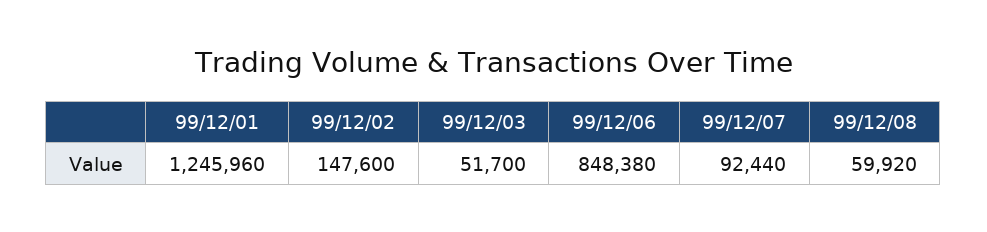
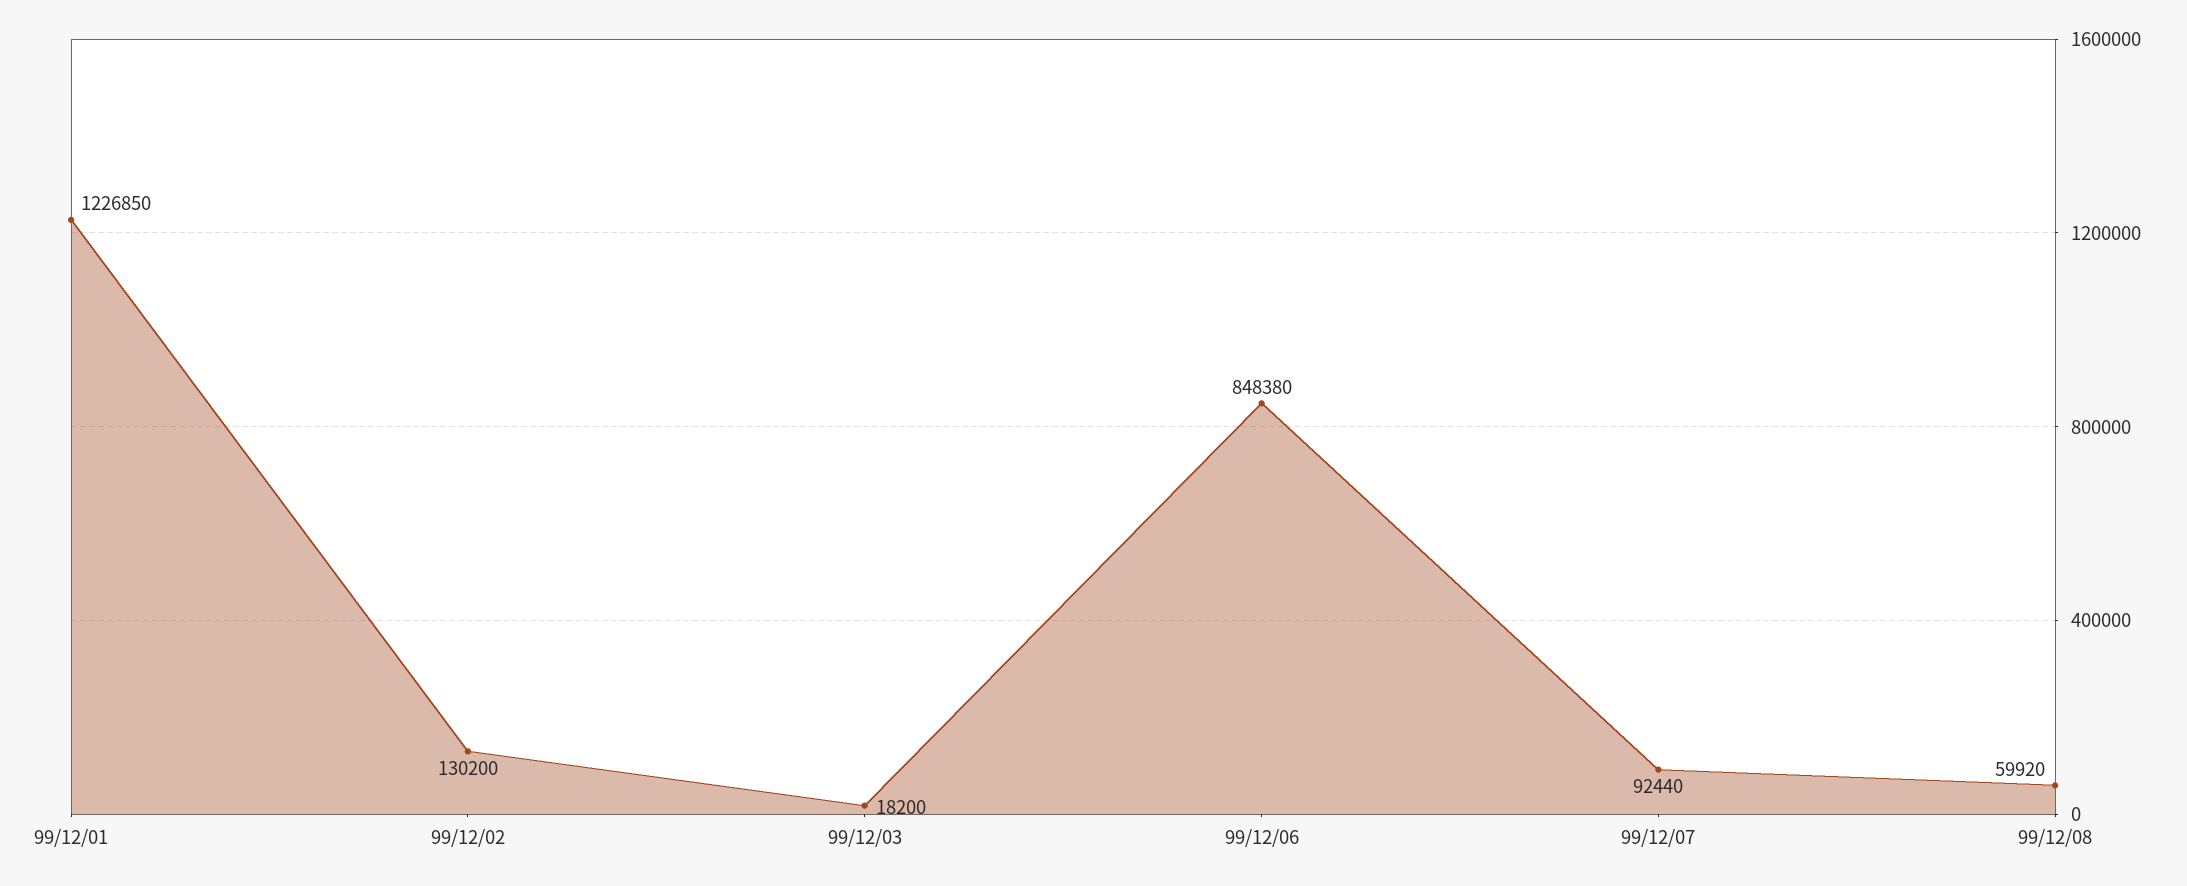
  {
-   "99/12/01": 1245960,
+   "99/12/01": 1226850,
-   "99/12/02": 147600,
+   "99/12/02": 130200,
-   "99/12/03": 51700,
+   "99/12/03": 18200,
    "99/12/06": 848380,
    "99/12/07": 92440,
    "99/12/08": 59920
  }

